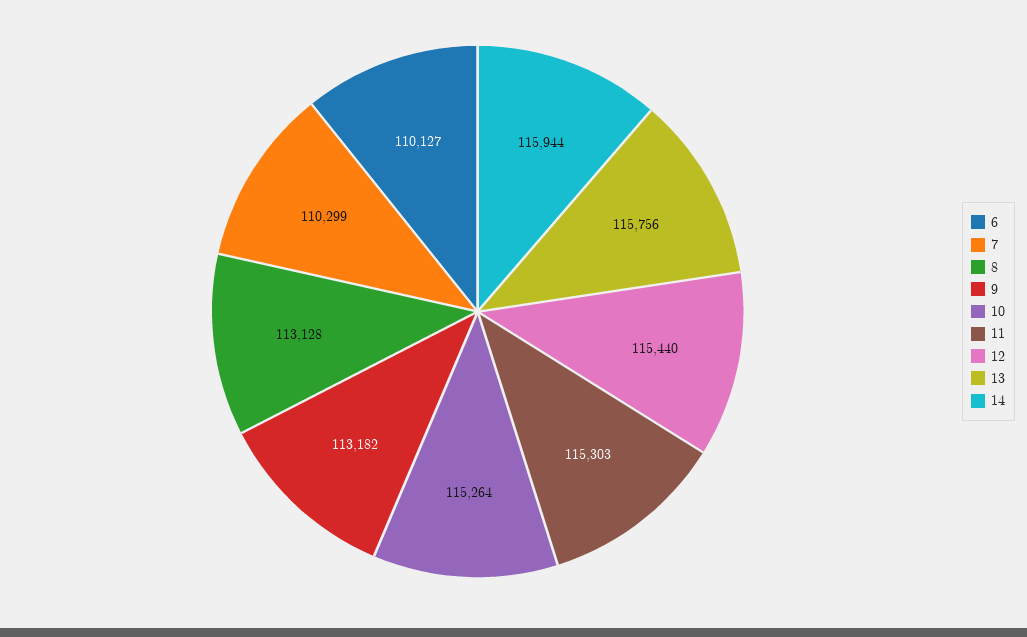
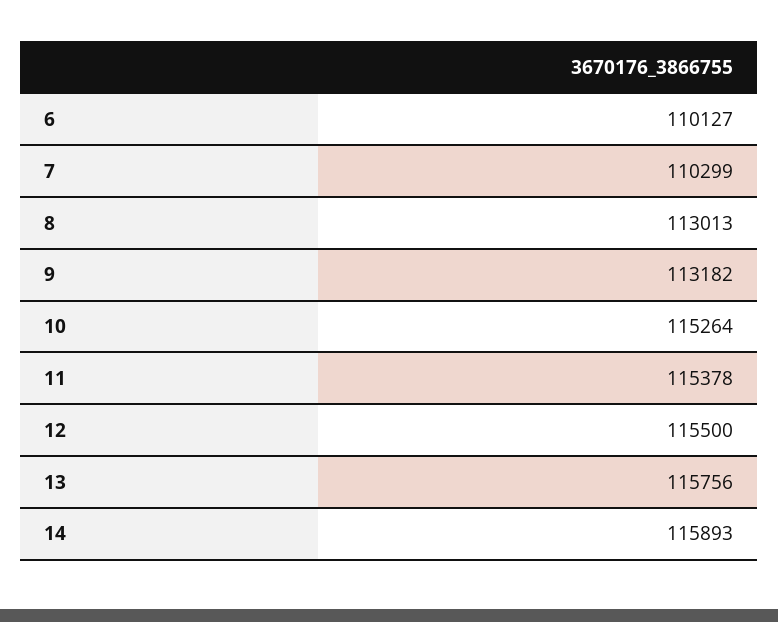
  {
    "6": 110127,
    "7": 110299,
-   "8": 113128,
+   "8": 113013,
    "9": 113182,
    "10": 115264,
-   "11": 115303,
+   "11": 115378,
-   "12": 115440,
+   "12": 115500,
    "13": 115756,
-   "14": 115944
+   "14": 115893
  }

